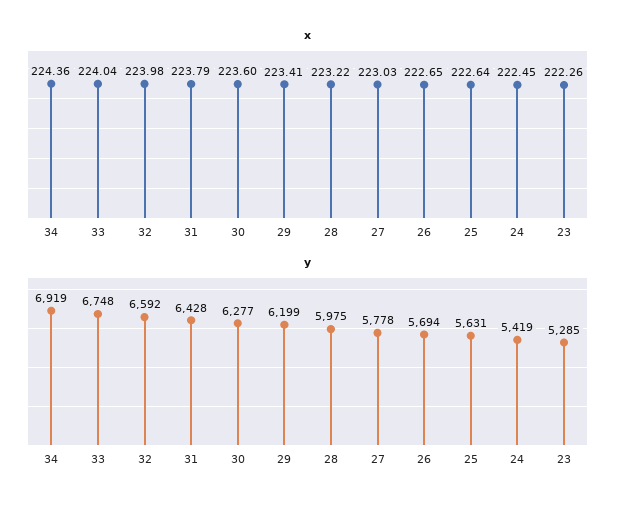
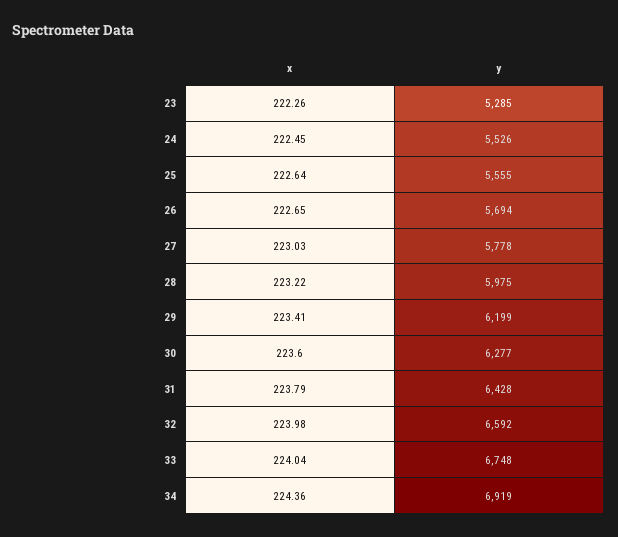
  {
    "x": {
      "34": 224.36,
      "33": 224.04,
      "32": 223.98,
      "31": 223.79,
      "30": 223.6,
      "29": 223.41,
      "28": 223.22,
      "27": 223.03,
      "26": 222.65,
      "25": 222.64,
      "24": 222.45,
      "23": 222.26
    },
    "y": {
      "34": 6919,
      "33": 6748,
      "32": 6592,
      "31": 6428,
      "30": 6277,
      "29": 6199,
      "28": 5975,
      "27": 5778,
      "26": 5694,
-     "25": 5631,
+     "25": 5555,
-     "24": 5419,
+     "24": 5526,
      "23": 5285
    }
  }

